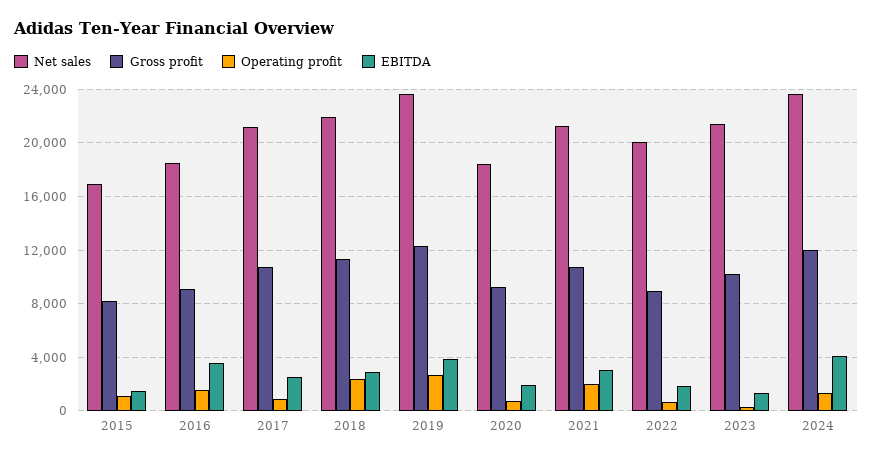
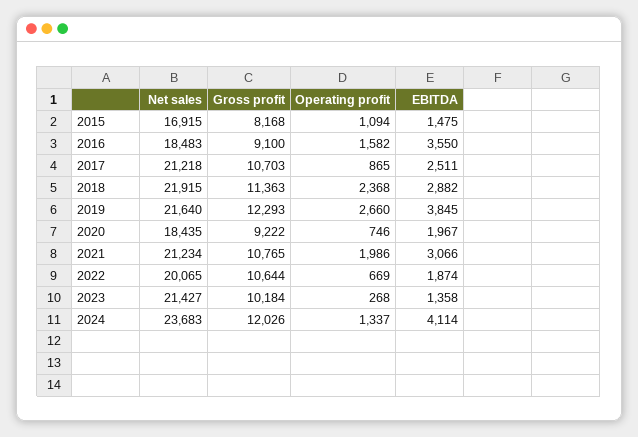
  {
    "Net sales": {
      "2015": 16915,
      "2016": 18483,
      "2017": 21218,
      "2018": 21915,
-     "2019": 23500,
+     "2019": 21640,
      "2020": 18435,
      "2021": 21234,
      "2022": 20065,
      "2023": 21427,
      "2024": 23683
    },
    "Gross profit": {
      "2015": 8168,
      "2016": 9100,
      "2017": 10703,
      "2018": 11363,
      "2019": 12293,
      "2020": 9222,
      "2021": 10765,
-     "2022": 9000,
+     "2022": 10644,
      "2023": 10184,
      "2024": 12026
    },
    "Operating profit": {
      "2015": 1094,
      "2016": 1582,
      "2017": 865,
      "2018": 2368,
      "2019": 2660,
      "2020": 746,
      "2021": 1986,
      "2022": 669,
      "2023": 268,
      "2024": 1337
    },
    "EBITDA": {
      "2015": 1475,
      "2016": 3550,
      "2017": 2511,
      "2018": 2882,
      "2019": 3845,
      "2020": 1967,
      "2021": 3066,
      "2022": 1874,
      "2023": 1358,
      "2024": 4114
    }
  }

